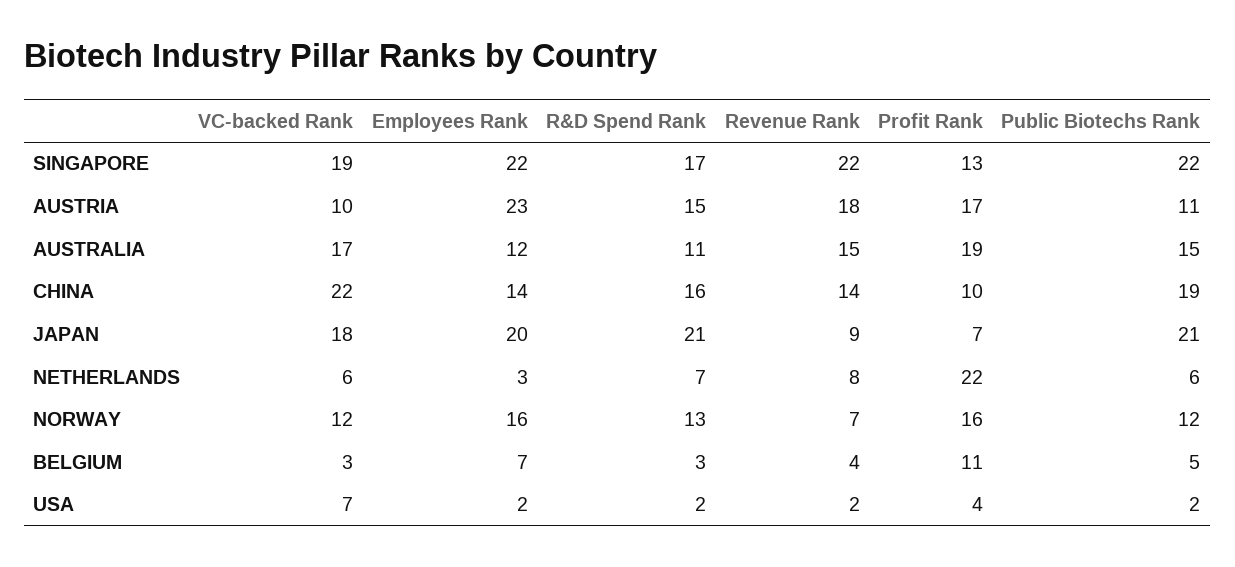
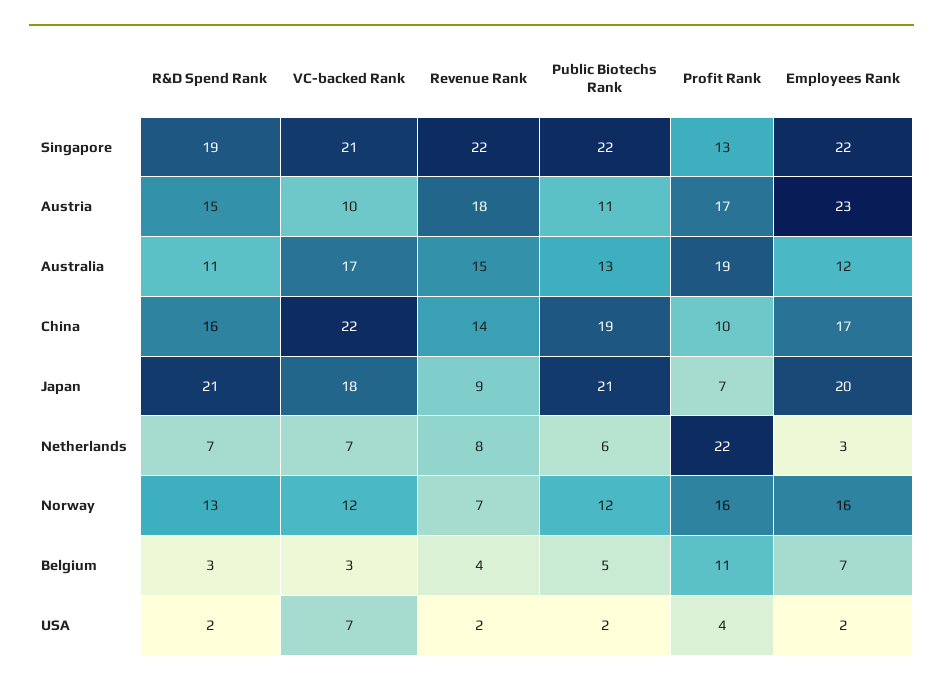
  {
    "VC-backed Rank": {
-     "SINGAPORE": 19,
+     "SINGAPORE": 21,
      "AUSTRIA": 10,
      "AUSTRALIA": 17,
      "CHINA": 22,
      "JAPAN": 18,
-     "NETHERLANDS": 6,
+     "NETHERLANDS": 7,
      "NORWAY": 12,
      "BELGIUM": 3,
      "USA": 7
    },
    "Employees Rank": {
      "SINGAPORE": 22,
      "AUSTRIA": 23,
      "AUSTRALIA": 12,
-     "CHINA": 14,
+     "CHINA": 17,
      "JAPAN": 20,
      "NETHERLANDS": 3,
      "NORWAY": 16,
      "BELGIUM": 7,
      "USA": 2
    },
    "R&D Spend Rank": {
-     "SINGAPORE": 17,
+     "SINGAPORE": 19,
      "AUSTRIA": 15,
      "AUSTRALIA": 11,
      "CHINA": 16,
      "JAPAN": 21,
      "NETHERLANDS": 7,
      "NORWAY": 13,
      "BELGIUM": 3,
      "USA": 2
    },
    "Revenue Rank": {
      "SINGAPORE": 22,
      "AUSTRIA": 18,
      "AUSTRALIA": 15,
      "CHINA": 14,
      "JAPAN": 9,
      "NETHERLANDS": 8,
      "NORWAY": 7,
      "BELGIUM": 4,
      "USA": 2
    },
    "Profit Rank": {
      "SINGAPORE": 13,
      "AUSTRIA": 17,
      "AUSTRALIA": 19,
      "CHINA": 10,
      "JAPAN": 7,
      "NETHERLANDS": 22,
      "NORWAY": 16,
      "BELGIUM": 11,
      "USA": 4
    },
    "Public Biotechs Rank": {
      "SINGAPORE": 22,
      "AUSTRIA": 11,
-     "AUSTRALIA": 15,
+     "AUSTRALIA": 13,
      "CHINA": 19,
      "JAPAN": 21,
      "NETHERLANDS": 6,
      "NORWAY": 12,
      "BELGIUM": 5,
      "USA": 2
    }
  }

